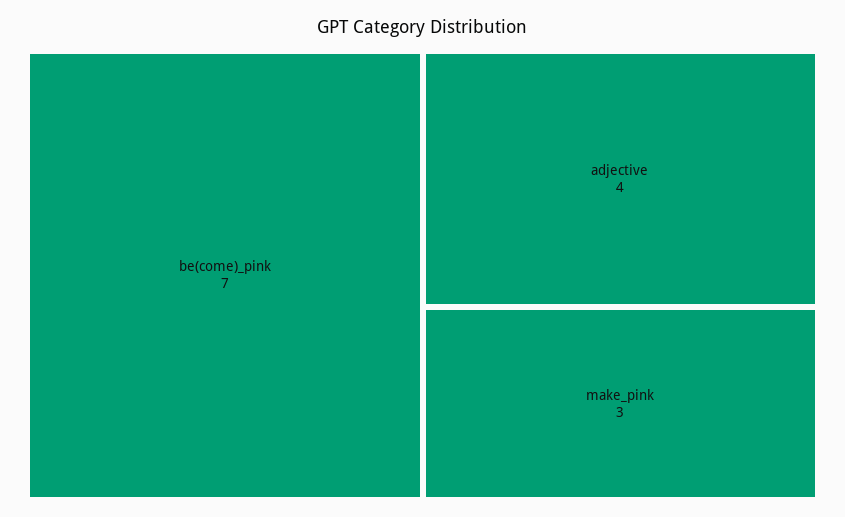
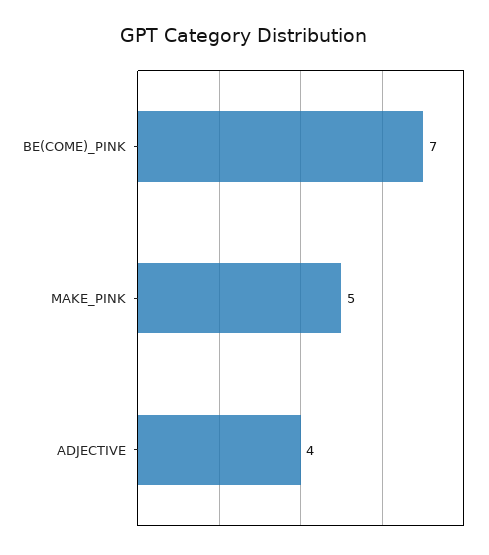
  {
    "be(come)_pink": 7,
    "adjective": 4,
-   "make_pink": 3
+   "make_pink": 5
  }

